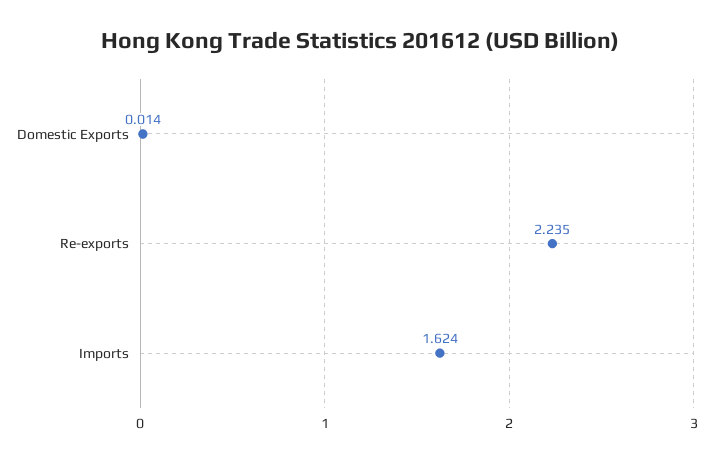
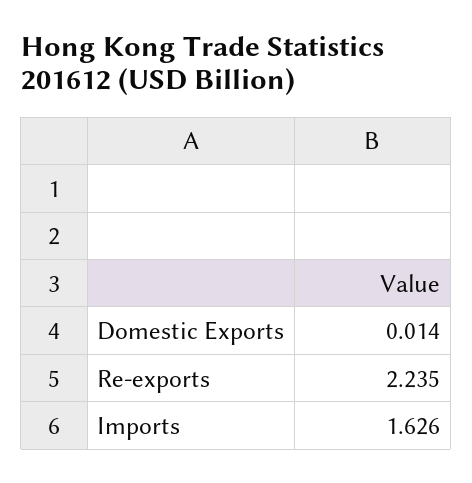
  {
    "Domestic Exports": 0.014,
    "Re-exports": 2.235,
-   "Imports": 1.624
+   "Imports": 1.626
  }

